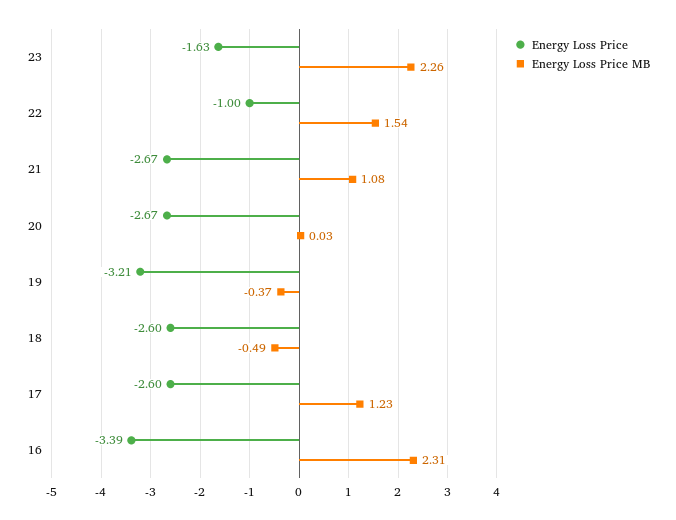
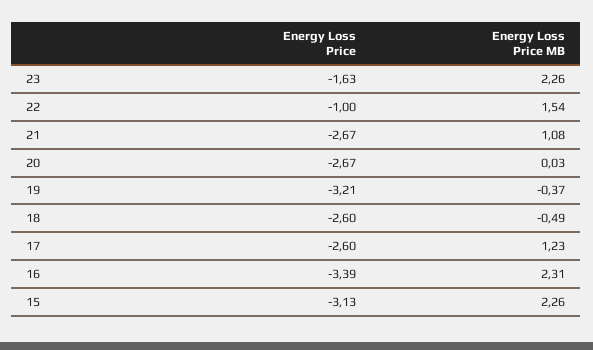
  {
    "Energy Loss Price": {
      "23": -1.63,
      "22": -1,
      "21": -2.67,
      "20": -2.67,
      "19": -3.21,
      "18": -2.6,
      "17": -2.6,
-     "16": -3.39
+     "16": -3.39,
+     "15": -3.13
    },
    "Energy Loss Price MB": {
      "23": 2.26,
      "22": 1.54,
      "21": 1.08,
      "20": 0.03,
      "19": -0.37,
      "18": -0.49,
      "17": 1.23,
-     "16": 2.31
+     "16": 2.31,
+     "15": 2.26
    }
  }

